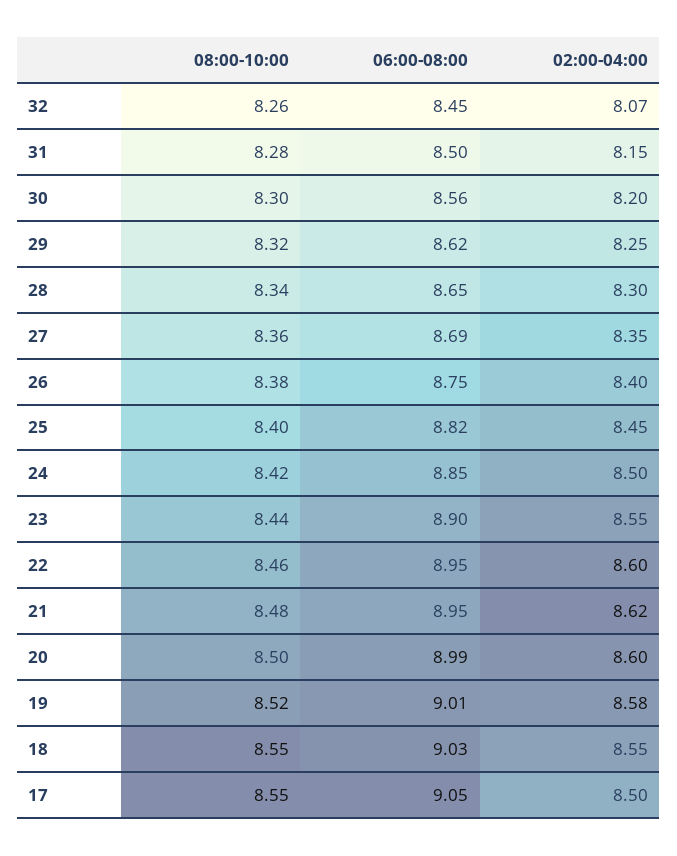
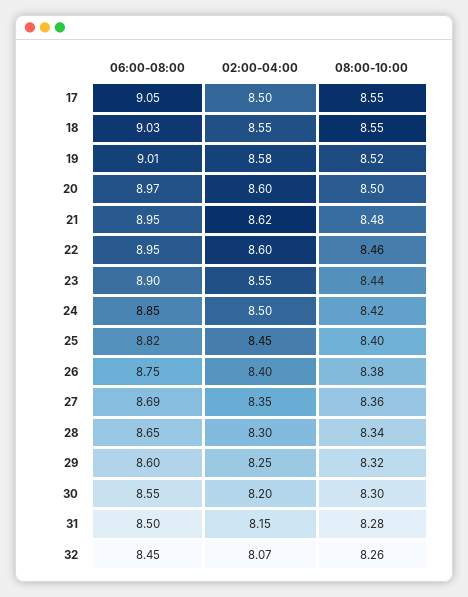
  {
    "08:00-10:00": {
      "32": 8.26,
      "31": 8.28,
      "30": 8.3,
      "29": 8.32,
      "28": 8.34,
      "27": 8.36,
      "26": 8.38,
      "25": 8.4,
      "24": 8.42,
      "23": 8.44,
      "22": 8.46,
      "21": 8.48,
      "20": 8.5,
      "19": 8.52,
      "18": 8.55,
      "17": 8.55
    },
    "06:00-08:00": {
      "32": 8.45,
      "31": 8.5,
-     "30": 8.56,
+     "30": 8.55,
-     "29": 8.62,
+     "29": 8.6,
      "28": 8.65,
      "27": 8.69,
      "26": 8.75,
      "25": 8.82,
      "24": 8.85,
      "23": 8.9,
      "22": 8.95,
      "21": 8.95,
-     "20": 8.99,
+     "20": 8.97,
      "19": 9.01,
      "18": 9.03,
      "17": 9.05
    },
    "02:00-04:00": {
      "32": 8.07,
      "31": 8.15,
      "30": 8.2,
      "29": 8.25,
      "28": 8.3,
      "27": 8.35,
      "26": 8.4,
      "25": 8.45,
      "24": 8.5,
      "23": 8.55,
      "22": 8.6,
      "21": 8.62,
      "20": 8.6,
      "19": 8.58,
      "18": 8.55,
      "17": 8.5
    }
  }

